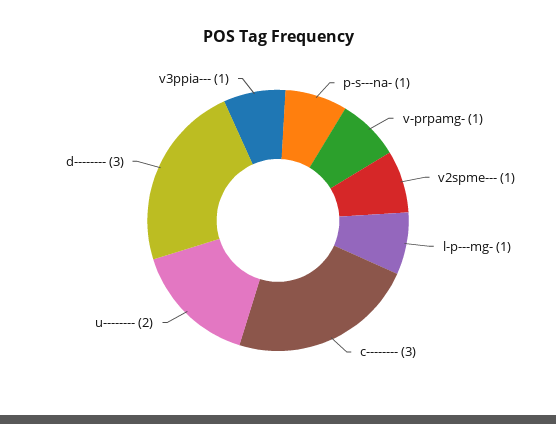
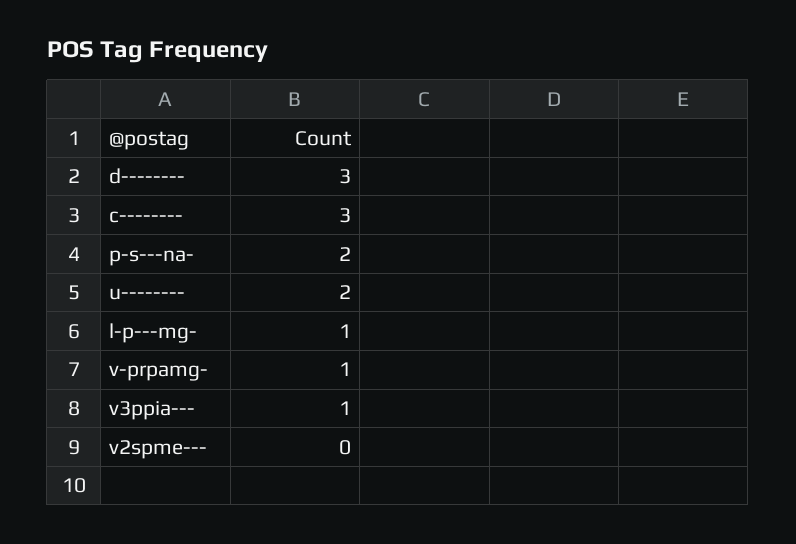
  {
-   "p-s---na-": 1,
+   "p-s---na-": 2,
    "v-prpamg-": 1,
-   "v2spme---": 1,
+   "v2spme---": 0,
    "l-p---mg-": 1,
    "c--------": 3,
    "u--------": 2,
    "d--------": 3,
    "v3ppia---": 1
  }

